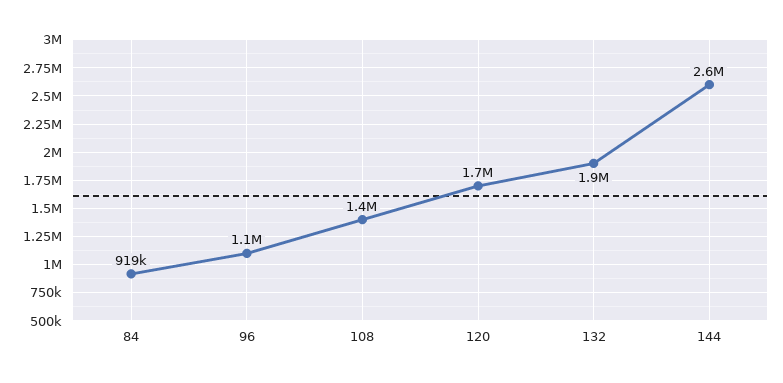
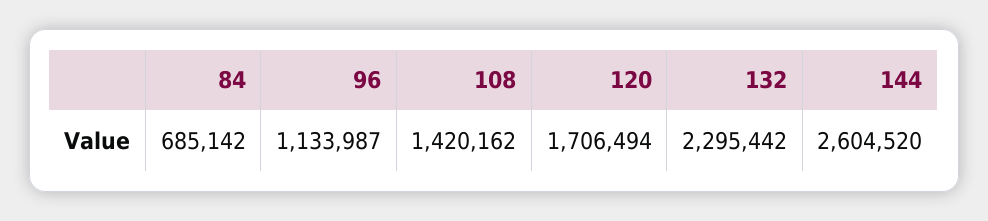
  {
-   "84": 919000,
+   "84": 685142,
    "96": 1133987,
    "108": 1420162,
    "120": 1706494,
-   "132": 1900000,
+   "132": 2295442,
    "144": 2604520
  }

